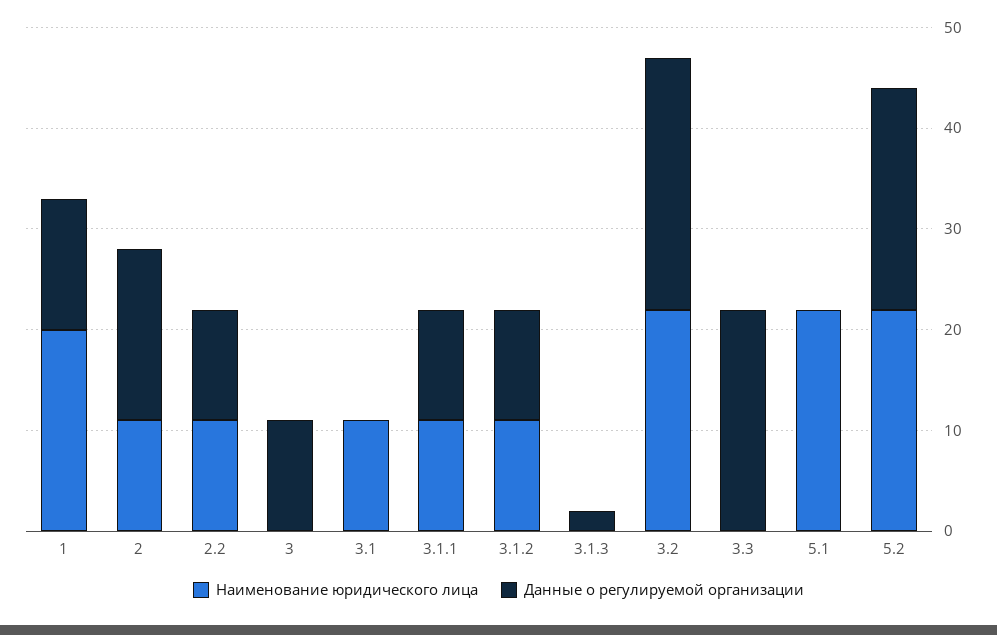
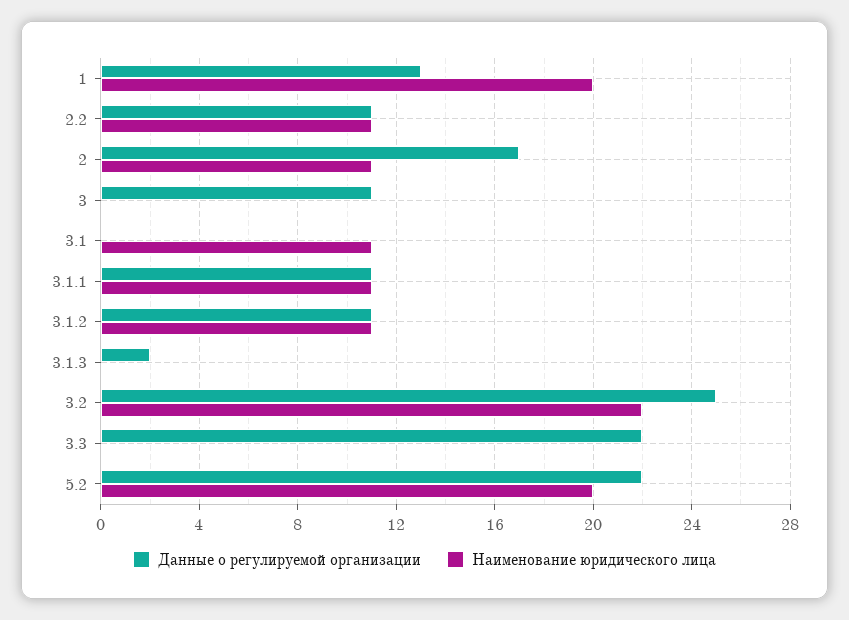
  {
    "Наименование юридического лица": {
      "1": 20,
      "2": 11,
      "2.2": 11,
      "3": 0,
      "3.1": 11,
      "3.1.1": 11,
      "3.1.2": 11,
      "3.1.3": 0,
      "3.2": 22,
      "3.3": 0,
-     "5.1": 22,
-     "5.2": 22
+     "5.2": 20
    },
    "Данные о регулируемой организации": {
      "1": 13,
      "2": 17,
      "2.2": 11,
      "3": 11,
      "3.1": 0,
      "3.1.1": 11,
      "3.1.2": 11,
      "3.1.3": 2,
      "3.2": 25,
      "3.3": 22,
-     "5.1": 0,
      "5.2": 22
    }
  }

